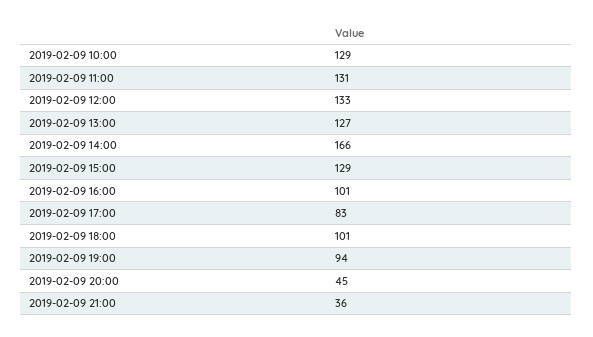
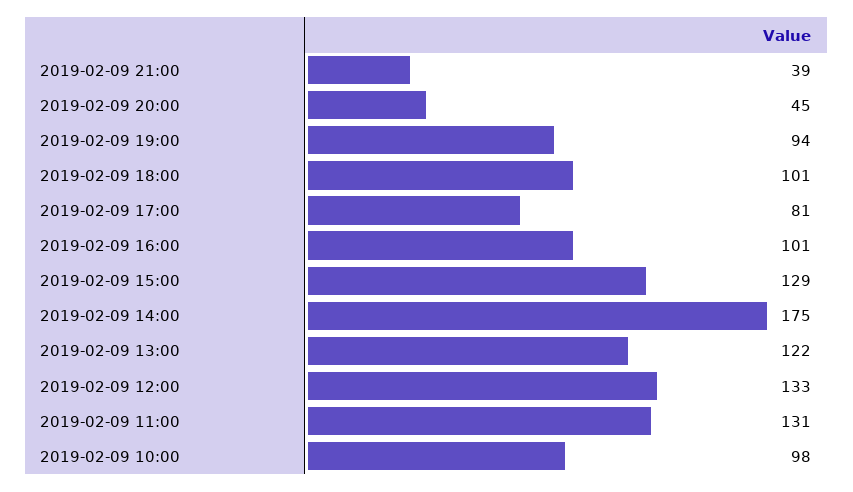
  {
-   "2019-02-09 10:00": 129,
+   "2019-02-09 10:00": 98,
    "2019-02-09 11:00": 131,
    "2019-02-09 12:00": 133,
-   "2019-02-09 13:00": 127,
+   "2019-02-09 13:00": 122,
-   "2019-02-09 14:00": 166,
+   "2019-02-09 14:00": 175,
    "2019-02-09 15:00": 129,
    "2019-02-09 16:00": 101,
-   "2019-02-09 17:00": 83,
+   "2019-02-09 17:00": 81,
    "2019-02-09 18:00": 101,
    "2019-02-09 19:00": 94,
    "2019-02-09 20:00": 45,
-   "2019-02-09 21:00": 36
+   "2019-02-09 21:00": 39
  }

